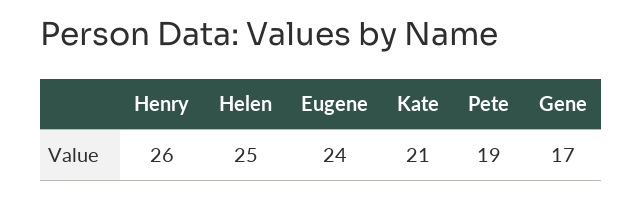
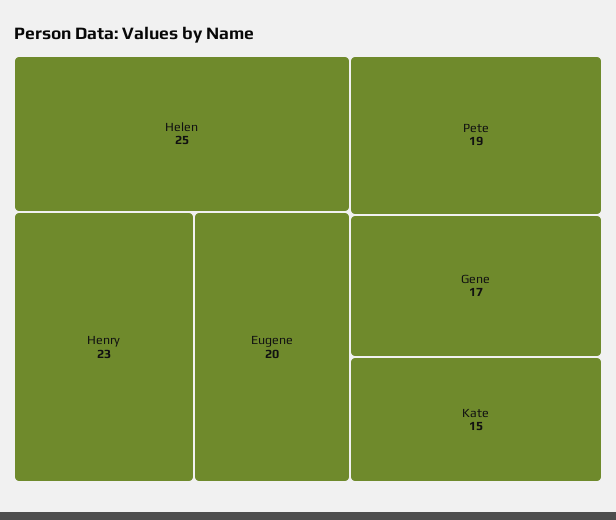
  {
-   "Henry": 26,
+   "Henry": 23,
    "Helen": 25,
-   "Eugene": 24,
+   "Eugene": 20,
-   "Kate": 21,
+   "Kate": 15,
    "Pete": 19,
    "Gene": 17
  }

